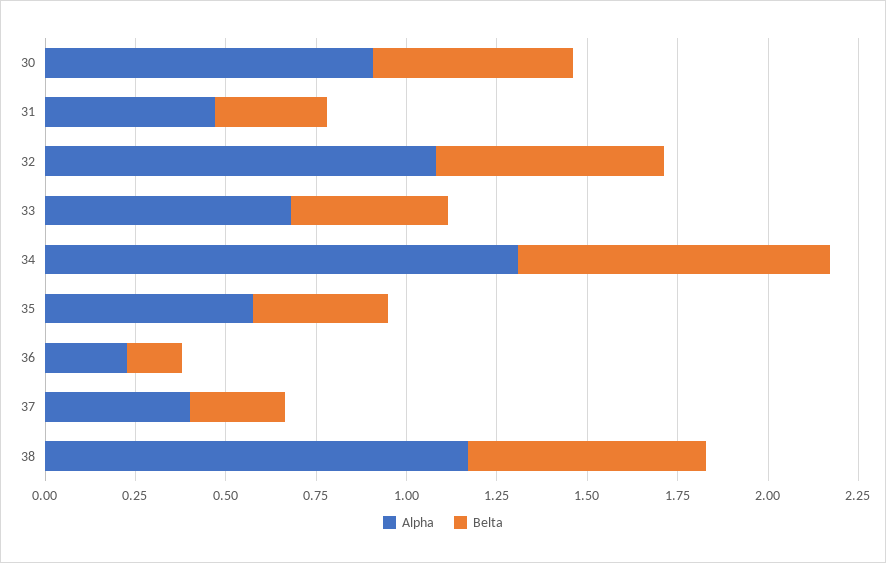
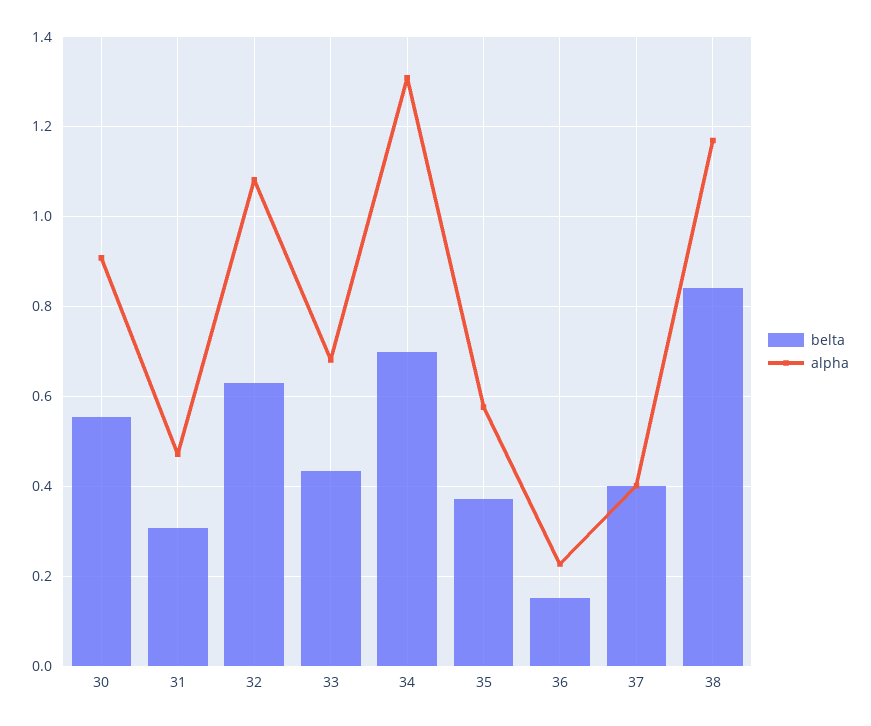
  {
    "Alpha": {
      "30": 0.9,
      "31": 0.48,
      "32": 1.08,
      "33": 0.68,
      "34": 1.3,
      "35": 0.58,
      "36": 0.22,
      "37": 0.4,
      "38": 1.16
    },
    "Belta": {
      "30": 0.56,
      "31": 0.3,
      "32": 0.62,
      "33": 0.44,
-     "34": 0.85,
+     "34": 0.7,
      "35": 0.38,
      "36": 0.16,
-     "37": 0.25,
+     "37": 0.4,
-     "38": 0.65
+     "38": 0.84
    }
  }

